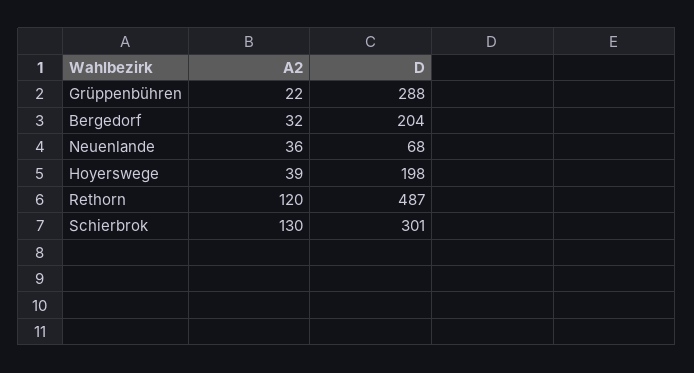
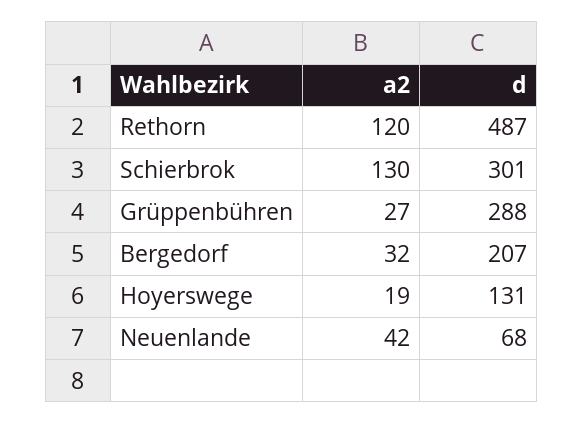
  {
    "A2": {
-     "Grüppenbühren": 22,
+     "Grüppenbühren": 27,
      "Bergedorf": 32,
-     "Neuenlande": 36,
+     "Neuenlande": 42,
-     "Hoyerswege": 39,
+     "Hoyerswege": 19,
      "Rethorn": 120,
      "Schierbrok": 130
    },
    "D": {
      "Grüppenbühren": 288,
-     "Bergedorf": 204,
+     "Bergedorf": 207,
      "Neuenlande": 68,
-     "Hoyerswege": 198,
+     "Hoyerswege": 131,
      "Rethorn": 487,
      "Schierbrok": 301
    }
  }

